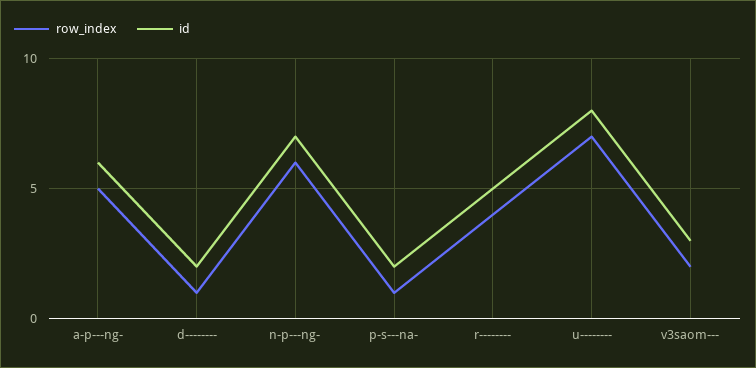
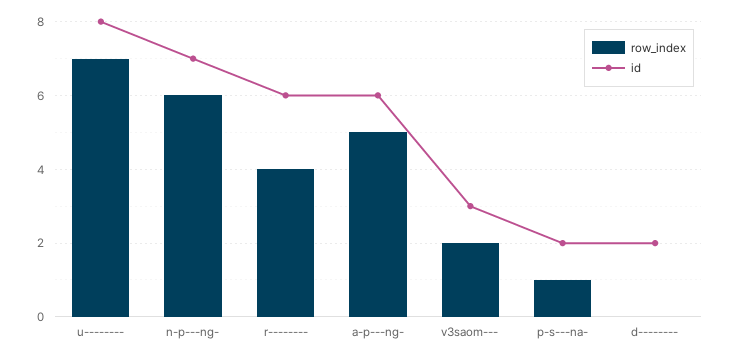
  {
    "row_index": {
      "a-p---ng-": 5,
-     "d--------": 1,
+     "d--------": 0,
      "n-p---ng-": 6,
      "p-s---na-": 1,
      "r--------": 4,
      "u--------": 7,
      "v3saom---": 2
    },
    "id": {
      "a-p---ng-": 6,
      "d--------": 2,
      "n-p---ng-": 7,
      "p-s---na-": 2,
-     "r--------": 5,
+     "r--------": 6,
      "u--------": 8,
      "v3saom---": 3
    }
  }

